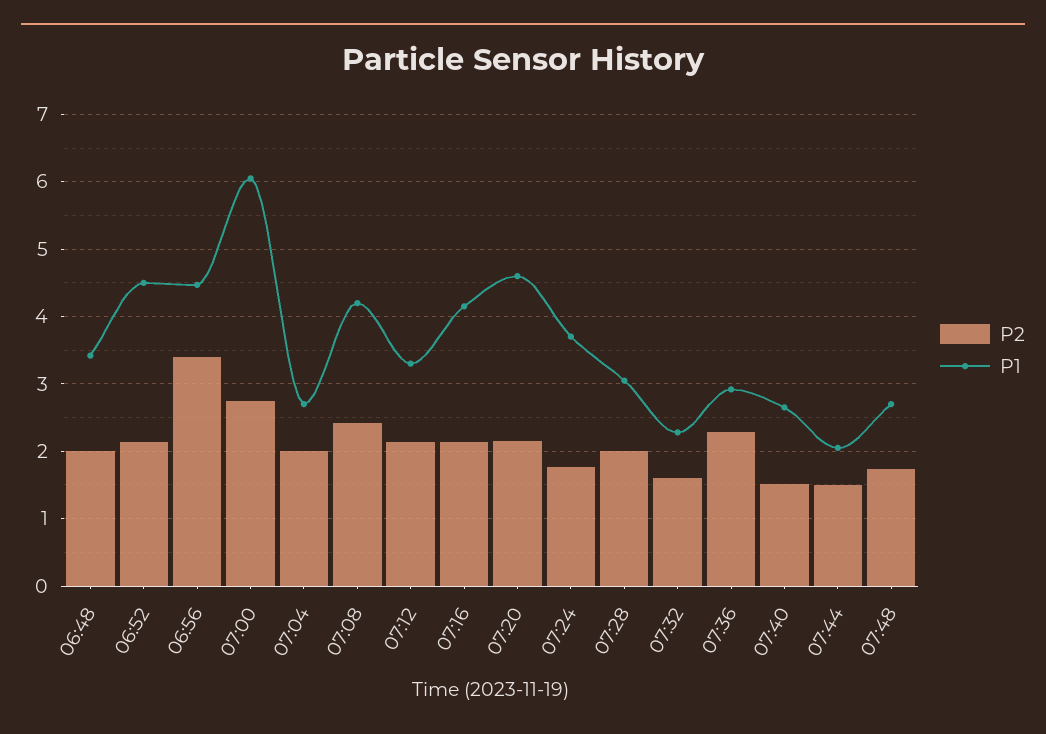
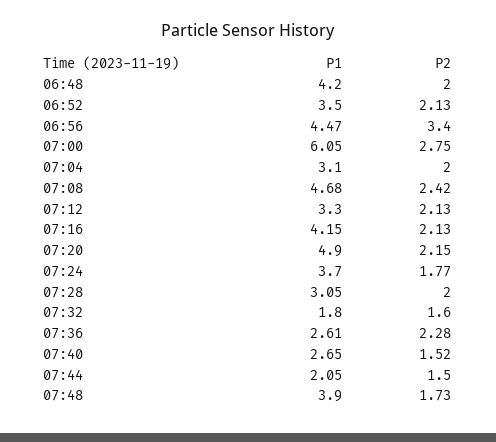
  {
    "P2": {
      "06:48": 2,
      "06:52": 2.13,
      "06:56": 3.4,
      "07:00": 2.75,
      "07:04": 2,
      "07:08": 2.42,
      "07:12": 2.13,
      "07:16": 2.13,
      "07:20": 2.15,
      "07:24": 1.77,
      "07:28": 2,
      "07:32": 1.6,
      "07:36": 2.28,
      "07:40": 1.52,
      "07:44": 1.5,
      "07:48": 1.73
    },
    "P1": {
-     "06:48": 3.4,
+     "06:48": 4.2,
-     "06:52": 4.5,
+     "06:52": 3.5,
      "06:56": 4.47,
      "07:00": 6.05,
-     "07:04": 2.7,
+     "07:04": 3.1,
-     "07:08": 4.2,
+     "07:08": 4.68,
      "07:12": 3.3,
      "07:16": 4.15,
-     "07:20": 4.6,
+     "07:20": 4.9,
      "07:24": 3.7,
      "07:28": 3.05,
-     "07:32": 2.3,
+     "07:32": 1.8,
-     "07:36": 2.9,
+     "07:36": 2.61,
      "07:40": 2.65,
      "07:44": 2.05,
-     "07:48": 2.7
+     "07:48": 3.9
    }
  }

